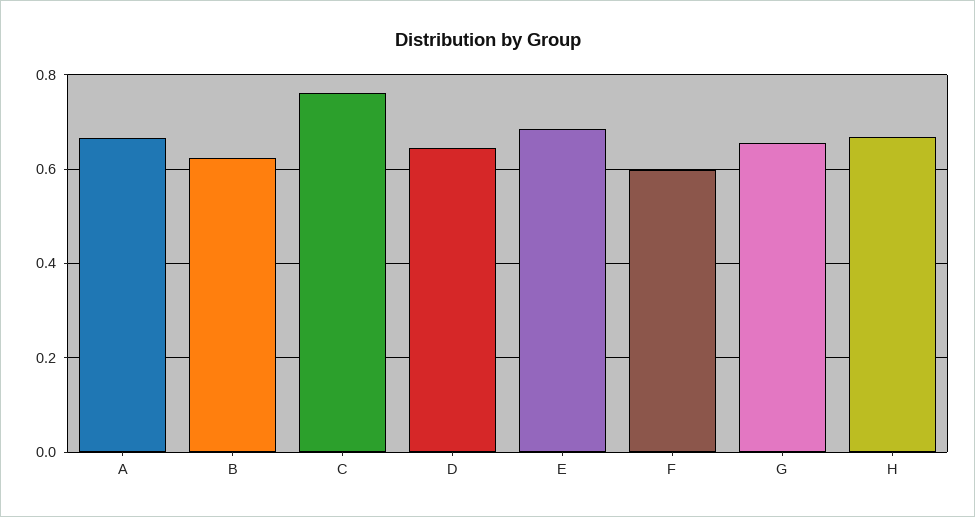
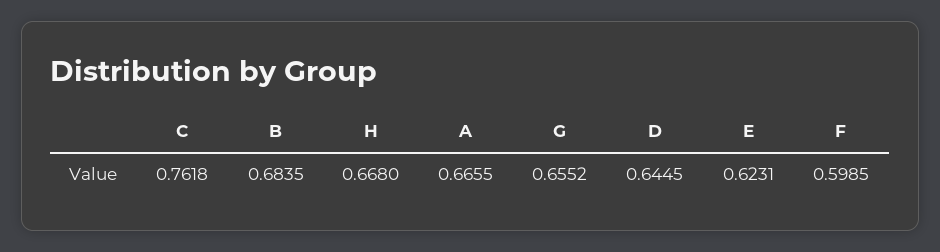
  {
    "A": 0.6655,
-   "B": 0.62,
+   "B": 0.6835,
    "C": 0.7618,
    "D": 0.6445,
-   "E": 0.68,
+   "E": 0.6231,
    "F": 0.5985,
    "G": 0.6552,
    "H": 0.668
  }

